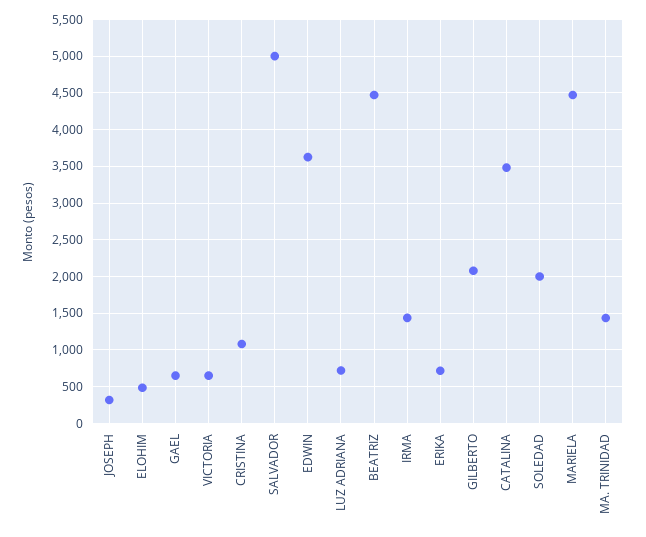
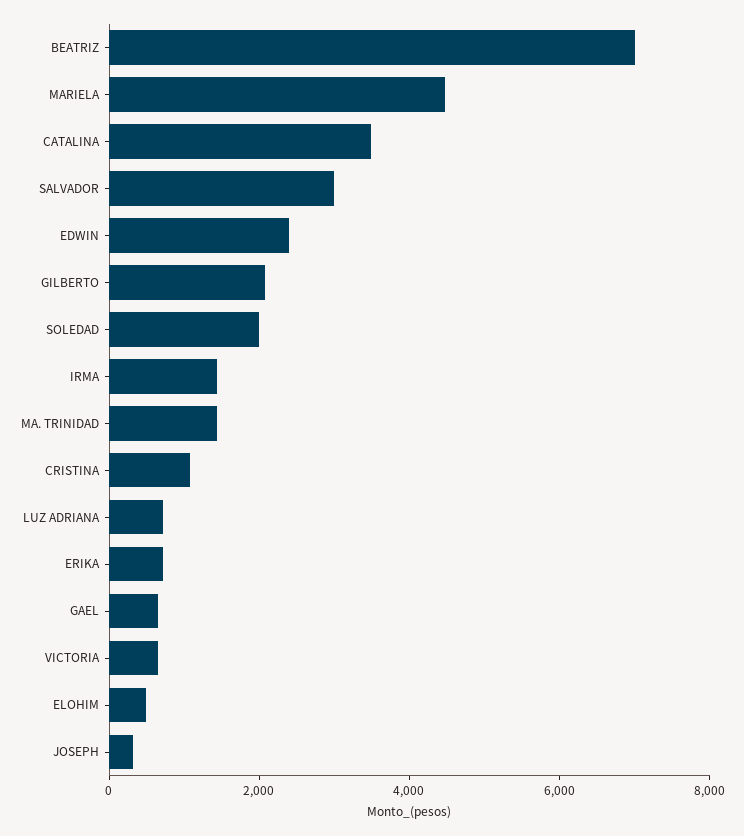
  {
    "JOSEPH": 300,
    "ELOHIM": 500,
    "GAEL": 700,
    "VICTORIA": 700,
    "CRISTINA": 1100,
-   "SALVADOR": 5000,
+   "SALVADOR": 3000,
-   "EDWIN": 3600,
+   "EDWIN": 2500,
    "LUZ ADRIANA": 700,
-   "BEATRIZ": 4500,
+   "BEATRIZ": 7000,
    "IRMA": 1400,
    "ERIKA": 700,
    "GILBERTO": 2100,
    "CATALINA": 3500,
    "SOLEDAD": 2000,
    "MARIELA": 4500,
    "MA. TRINIDAD": 1400
  }

